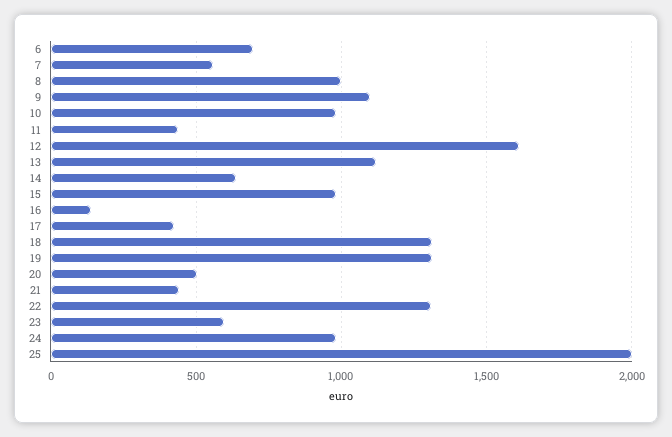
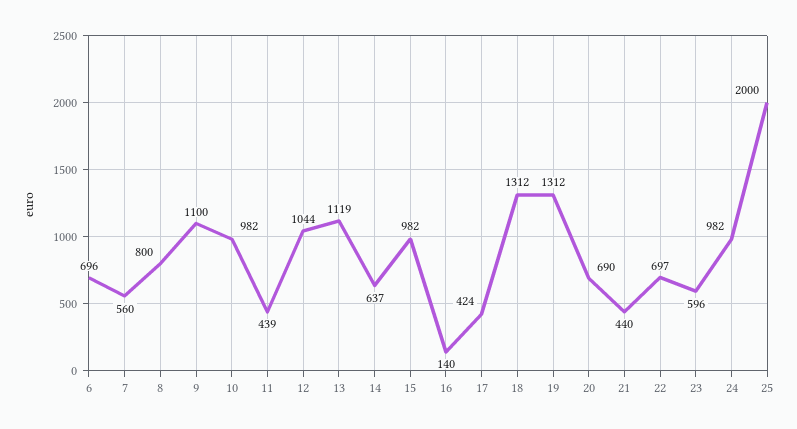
  {
    "6": 696,
    "7": 560,
-   "8": 1000,
+   "8": 800,
    "9": 1100,
    "10": 982,
    "11": 439,
-   "12": 1600,
+   "12": 1044,
    "13": 1119,
    "14": 637,
    "15": 982,
    "16": 140,
    "17": 424,
    "18": 1312,
    "19": 1312,
-   "20": 500,
+   "20": 690,
    "21": 440,
-   "22": 1300,
+   "22": 697,
    "23": 596,
    "24": 982,
    "25": 2000
  }

